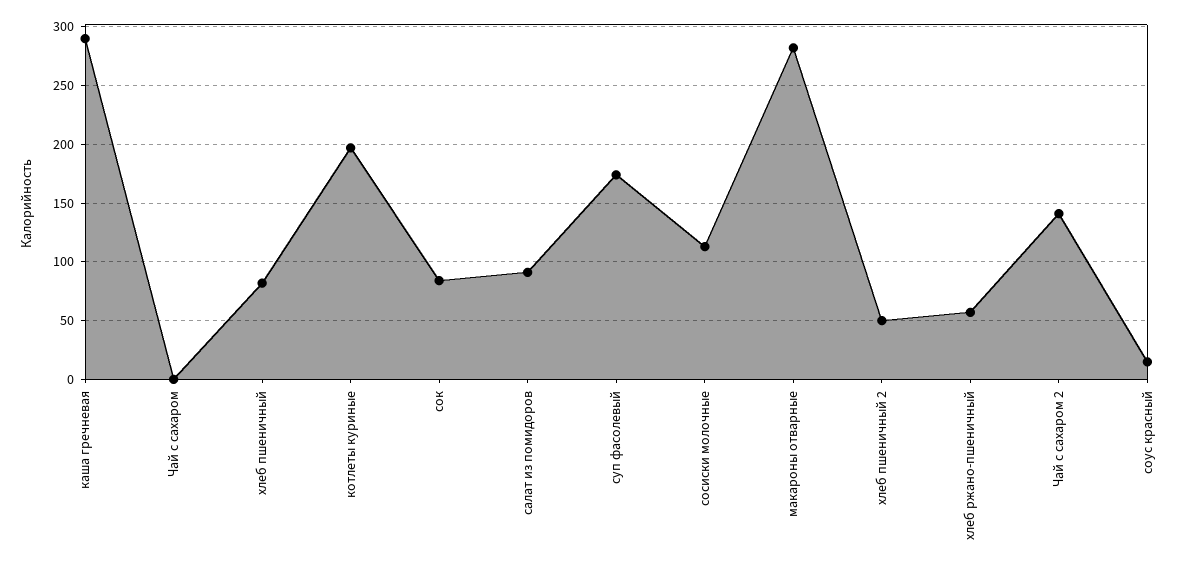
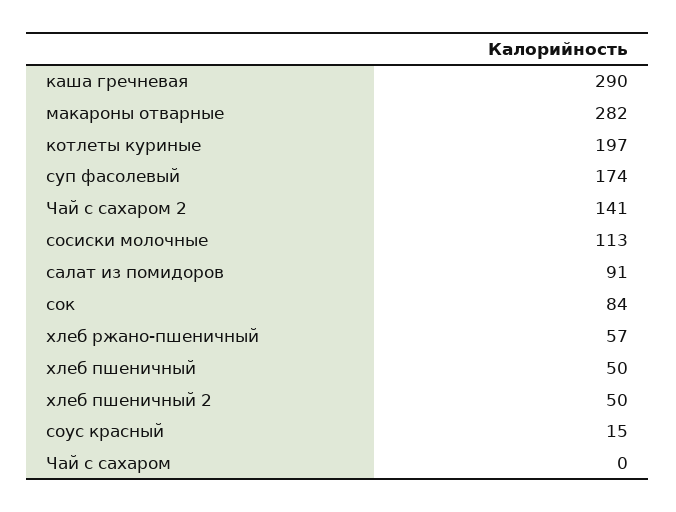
  {
    "каша гречневая": 290,
    "Чай с сахаром": 0,
-   "хлеб пшеничный": 80,
+   "хлеб пшеничный": 50,
    "котлеты куриные": 197,
    "сок": 84,
    "салат из помидоров": 91,
    "суп фасолевый": 174,
    "сосиски молочные": 113,
    "макароны отварные": 282,
    "хлеб пшеничный 2": 50,
    "хлеб ржано-пшеничный": 57,
    "Чай с сахаром 2": 141,
    "соус красный": 15
  }

